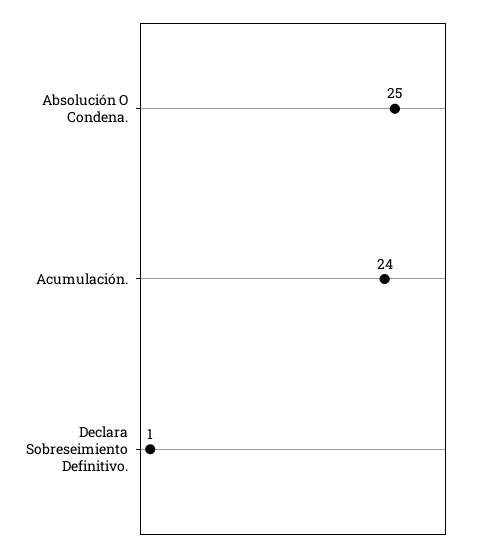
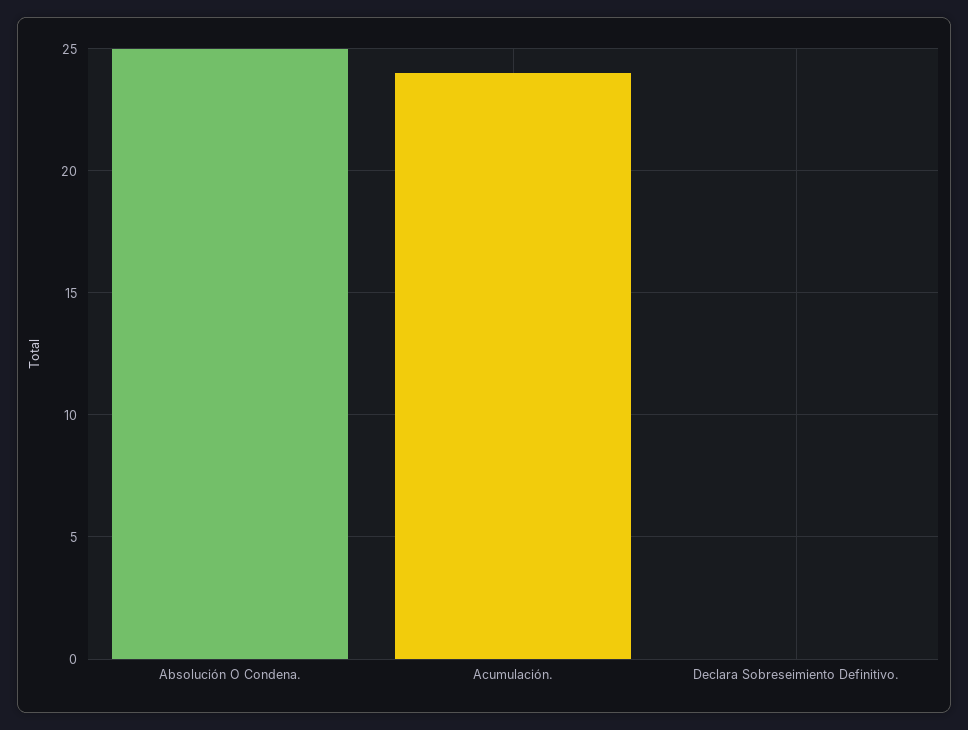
  {
    "Absolución O Condena.": 25,
    "Acumulación.": 24,
-   "Declara Sobreseimiento Definitivo.": 1
+   "Declara Sobreseimiento Definitivo.": 0
  }

